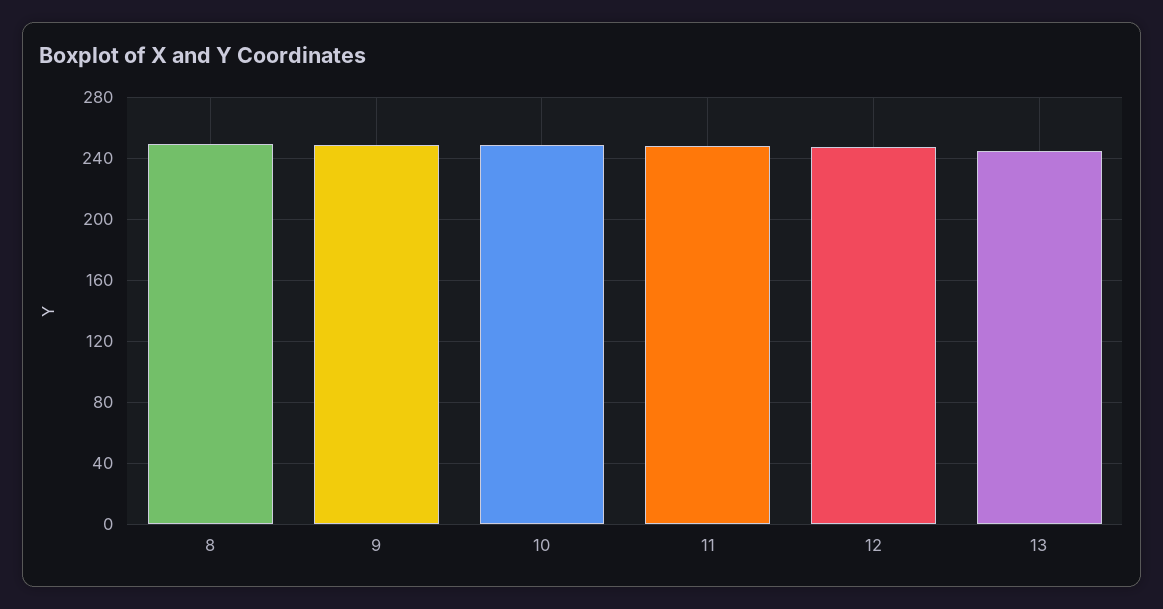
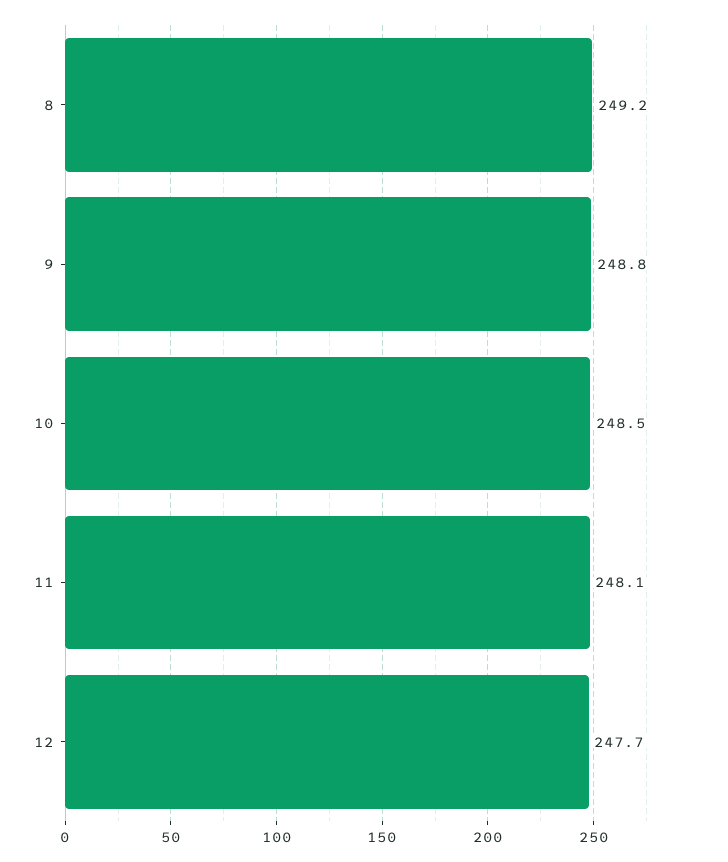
  {
    "8": 249.2,
    "9": 248.8,
    "10": 248.5,
    "11": 248.1,
-   "12": 247.7,
+   "12": 247.7
-   "13": 245
  }

